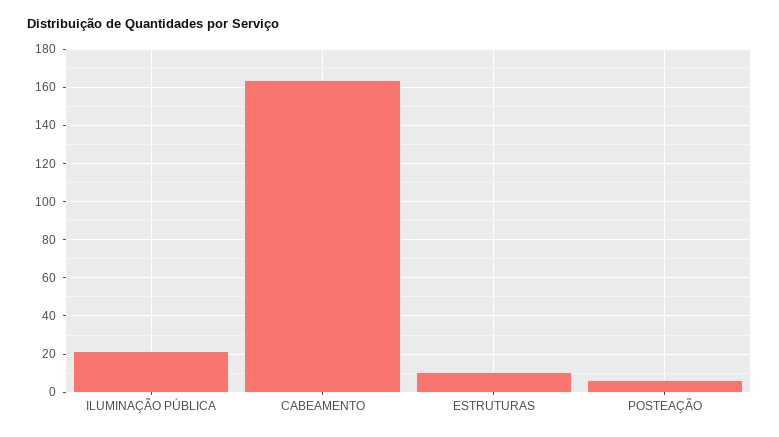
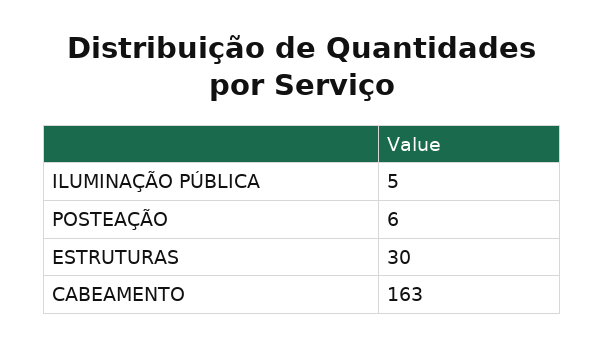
  {
-   "ILUMINAÇÃO PÚBLICA": 20,
+   "ILUMINAÇÃO PÚBLICA": 5,
    "CABEAMENTO": 163,
-   "ESTRUTURAS": 10,
+   "ESTRUTURAS": 30,
    "POSTEAÇÃO": 6
  }

